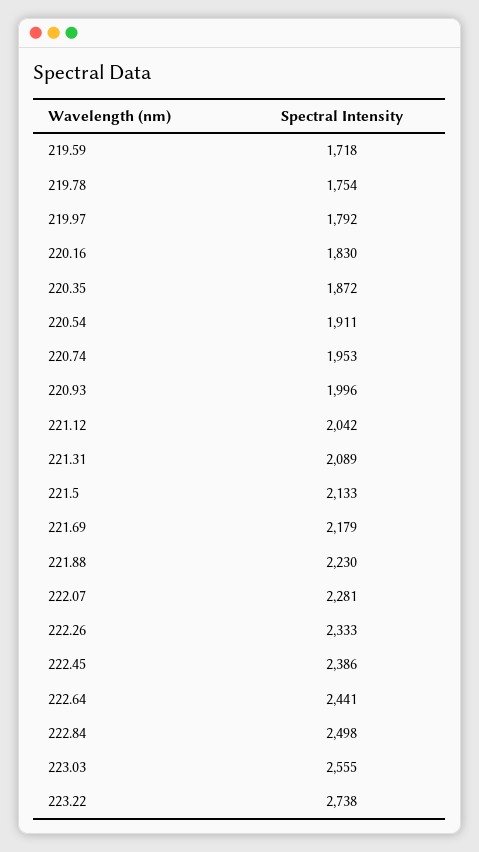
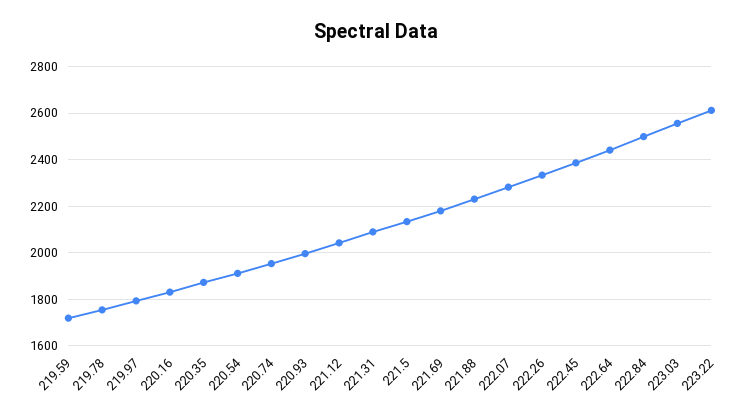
  {
    "219.59": 1718,
    "219.78": 1754,
    "219.97": 1792,
    "220.16": 1830,
    "220.35": 1872,
    "220.54": 1911,
    "220.74": 1953,
    "220.93": 1996,
    "221.12": 2042,
    "221.31": 2089,
    "221.5": 2133,
    "221.69": 2179,
    "221.88": 2230,
    "222.07": 2281,
    "222.26": 2333,
    "222.45": 2386,
    "222.64": 2441,
    "222.84": 2498,
    "223.03": 2555,
-   "223.22": 2738
+   "223.22": 2600
  }

